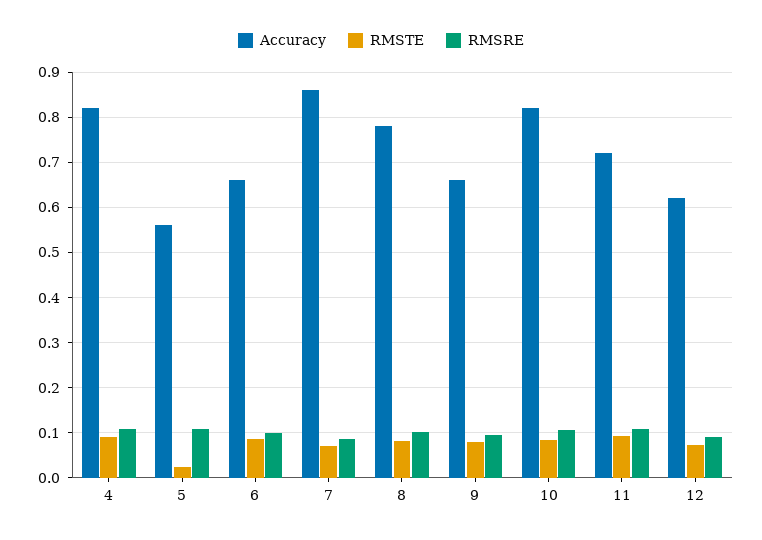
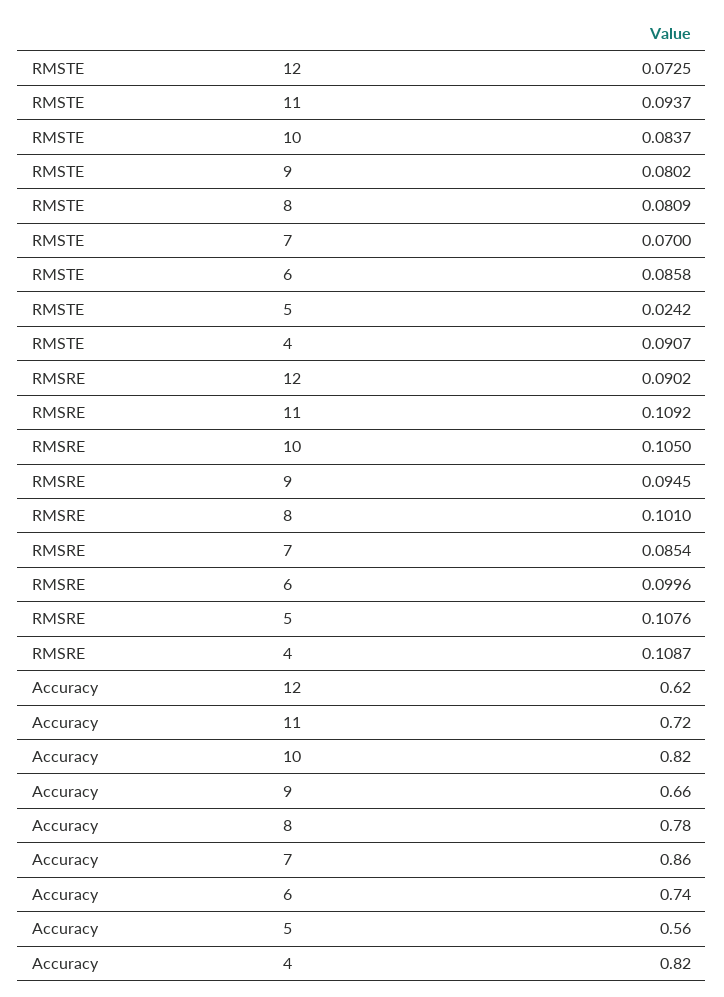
  {
    "Accuracy": {
      "4": 0.82,
      "5": 0.56,
-     "6": 0.66,
+     "6": 0.74,
      "7": 0.86,
      "8": 0.78,
      "9": 0.66,
      "10": 0.82,
      "11": 0.72,
      "12": 0.62
    },
    "RMSTE": {
      "4": 0.0907,
      "5": 0.0242,
      "6": 0.0858,
      "7": 0.07,
      "8": 0.0809,
      "9": 0.0802,
      "10": 0.0837,
      "11": 0.0937,
      "12": 0.0725
    },
    "RMSRE": {
      "4": 0.1087,
      "5": 0.1076,
      "6": 0.0996,
      "7": 0.0854,
      "8": 0.101,
      "9": 0.0945,
      "10": 0.105,
      "11": 0.1092,
      "12": 0.0902
    }
  }

